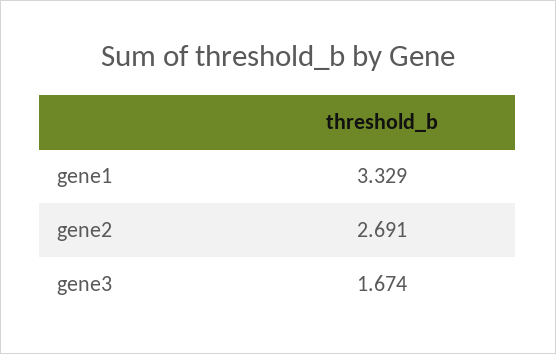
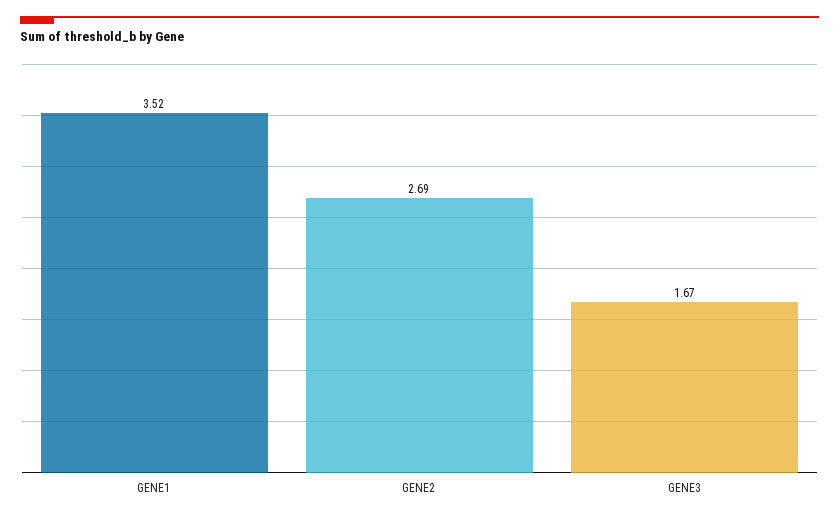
  {
-   "gene1": 3.329,
+   "gene1": 3.52,
    "gene2": 2.691,
    "gene3": 1.674
  }

